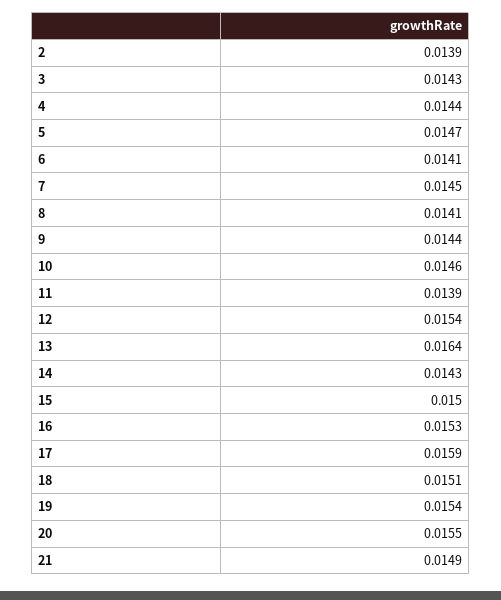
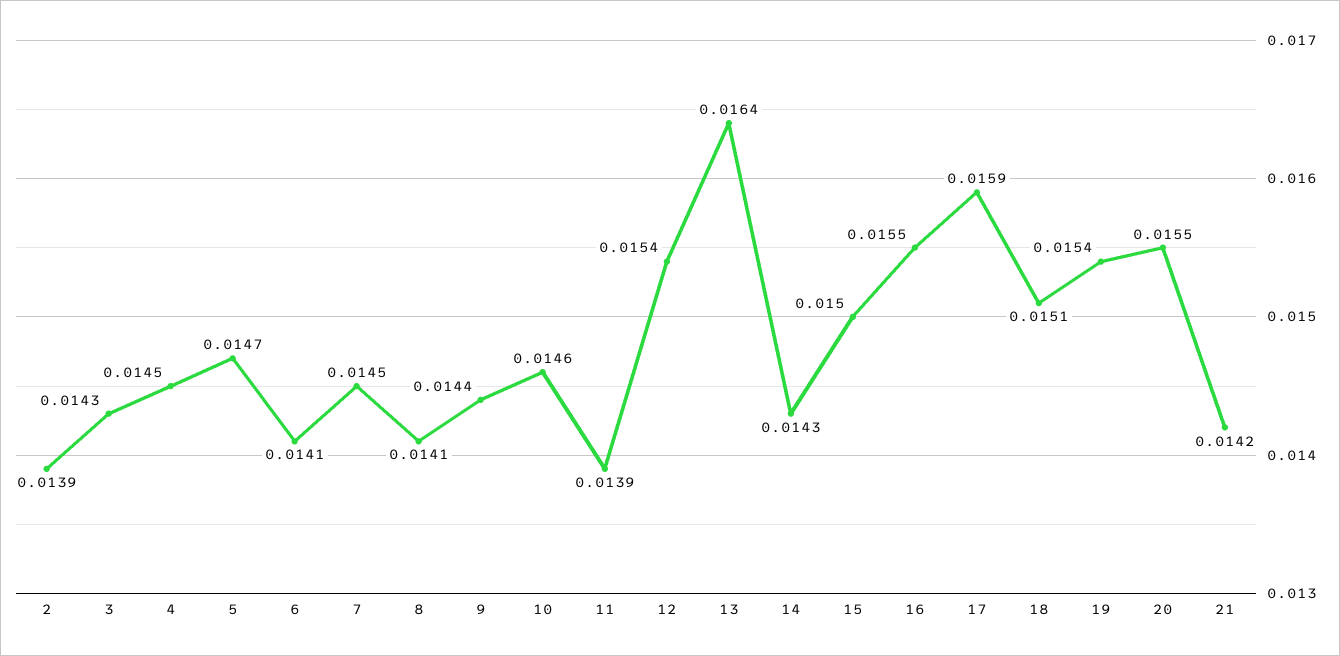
  {
    "2": 0.0139,
    "3": 0.0143,
-   "4": 0.0144,
+   "4": 0.0145,
    "5": 0.0147,
    "6": 0.0141,
    "7": 0.0145,
    "8": 0.0141,
    "9": 0.0144,
    "10": 0.0146,
    "11": 0.0139,
    "12": 0.0154,
    "13": 0.0164,
    "14": 0.0143,
    "15": 0.015,
-   "16": 0.0153,
+   "16": 0.0155,
    "17": 0.0159,
    "18": 0.0151,
    "19": 0.0154,
    "20": 0.0155,
-   "21": 0.0149
+   "21": 0.0142
  }

